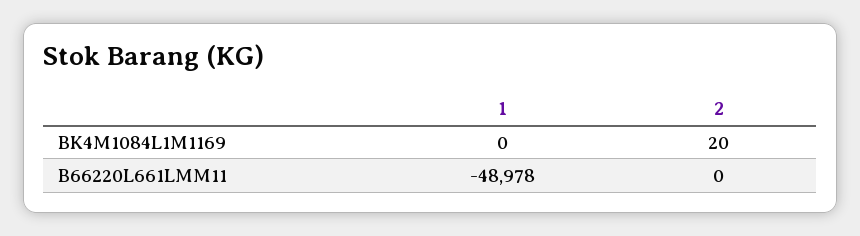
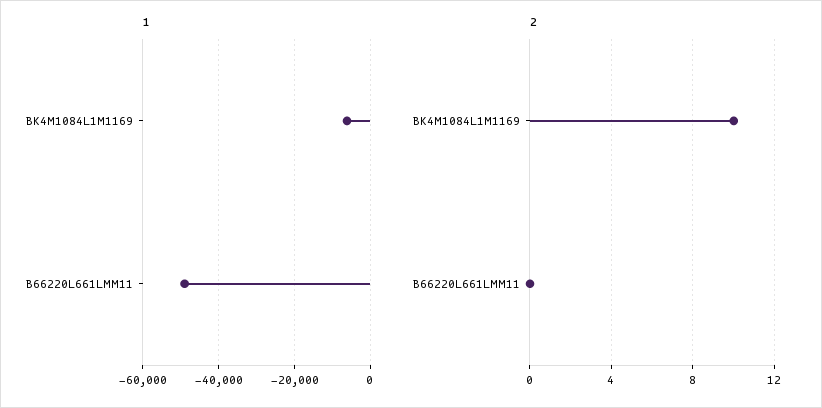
  {
    "1": {
-     "BK4M1084L1M1169": 0,
+     "BK4M1084L1M1169": -6000,
      "B66220L661LMM11": -48978
    },
    "2": {
-     "BK4M1084L1M1169": 20,
+     "BK4M1084L1M1169": 10,
      "B66220L661LMM11": 0
    }
  }

